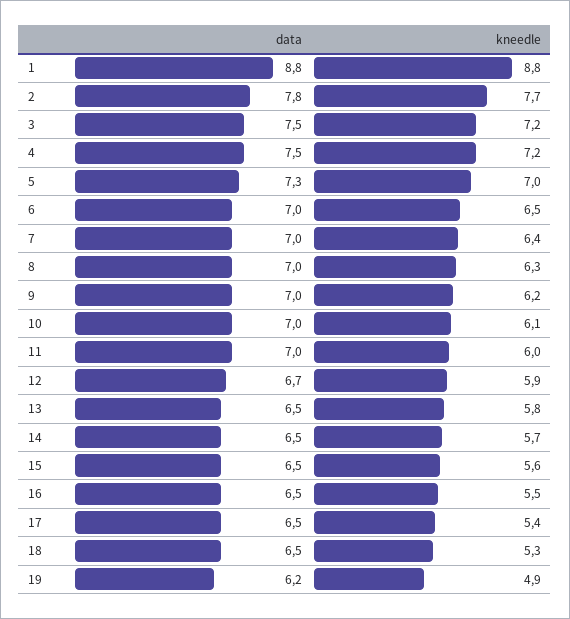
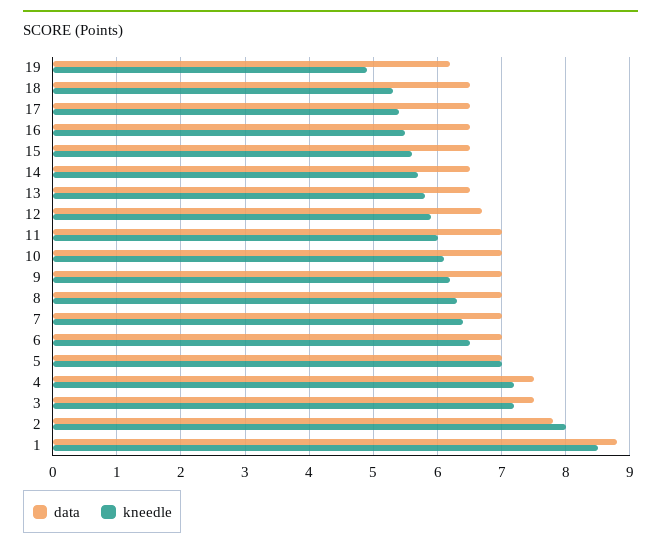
  {
    "data": {
      "1": 8.8,
      "2": 7.8,
      "3": 7.5,
      "4": 7.5,
-     "5": 7.3,
+     "5": 7,
      "6": 7,
      "7": 7,
      "8": 7,
      "9": 7,
      "10": 7,
      "11": 7,
      "12": 6.7,
      "13": 6.5,
      "14": 6.5,
      "15": 6.5,
      "16": 6.5,
      "17": 6.5,
      "18": 6.5,
      "19": 6.2
    },
    "kneedle": {
-     "1": 8.8,
+     "1": 8.5,
-     "2": 7.7,
+     "2": 8,
      "3": 7.2,
      "4": 7.2,
      "5": 7,
      "6": 6.5,
      "7": 6.4,
      "8": 6.3,
      "9": 6.2,
      "10": 6.1,
      "11": 6,
      "12": 5.9,
      "13": 5.8,
      "14": 5.7,
      "15": 5.6,
      "16": 5.5,
      "17": 5.4,
      "18": 5.3,
      "19": 4.9
    }
  }

